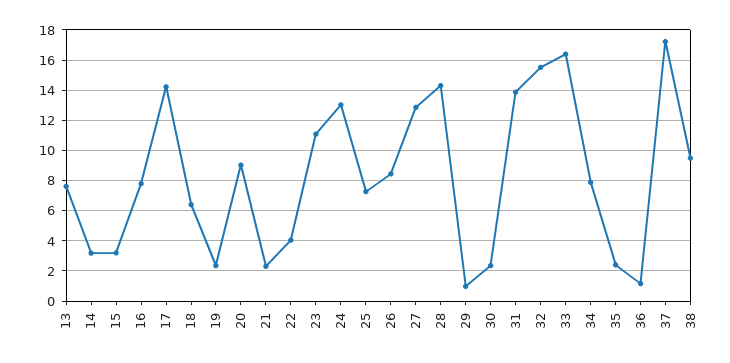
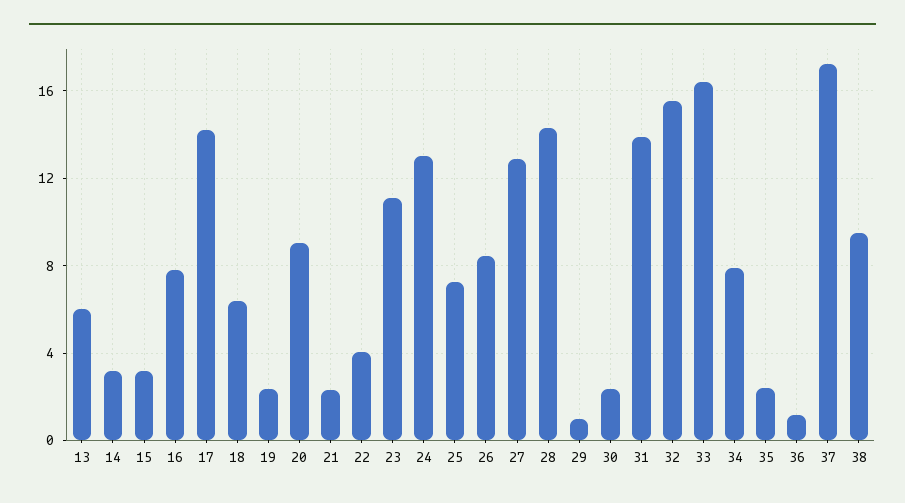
  {
-   "13": 7.5,
+   "13": 6,
    "14": 3,
    "15": 3,
    "16": 8,
    "17": 14,
    "18": 6.5,
    "19": 2.5,
    "20": 9,
    "21": 2.5,
    "22": 4,
    "23": 11,
    "24": 13,
    "25": 7.5,
    "26": 8.5,
    "27": 13,
    "28": 14.5,
    "29": 1,
    "30": 2.5,
    "31": 14,
    "32": 15.5,
    "33": 16.5,
    "34": 8,
    "35": 2.5,
    "36": 1,
    "37": 17,
    "38": 9.5
  }

